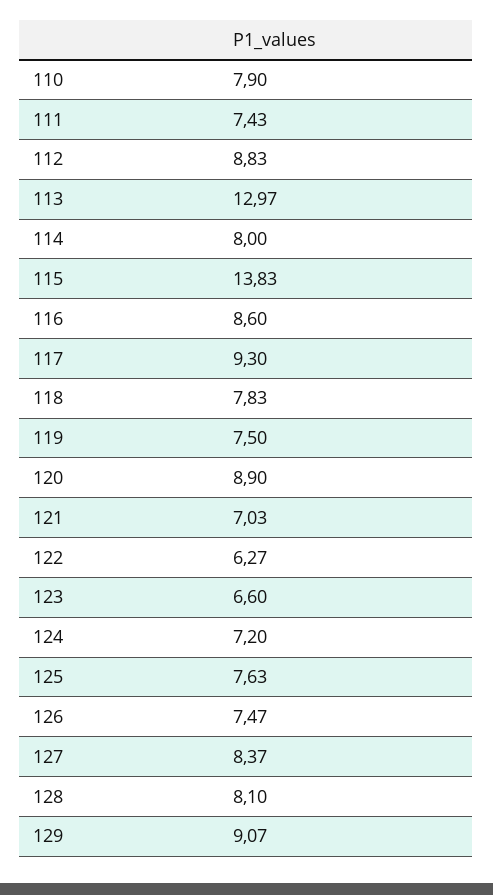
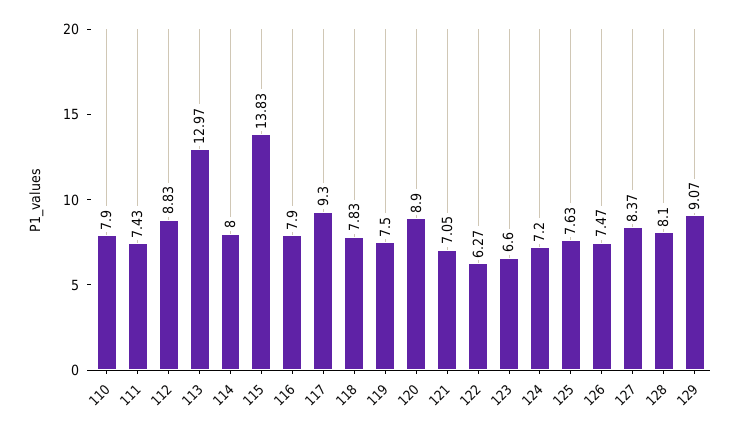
  {
    "110": 7.9,
    "111": 7.43,
    "112": 8.83,
    "113": 12.97,
    "114": 8,
    "115": 13.83,
-   "116": 8.6,
+   "116": 7.9,
    "117": 9.3,
    "118": 7.83,
    "119": 7.5,
    "120": 8.9,
-   "121": 7.03,
+   "121": 7.05,
    "122": 6.27,
    "123": 6.6,
    "124": 7.2,
    "125": 7.63,
    "126": 7.47,
    "127": 8.37,
    "128": 8.1,
    "129": 9.07
  }

